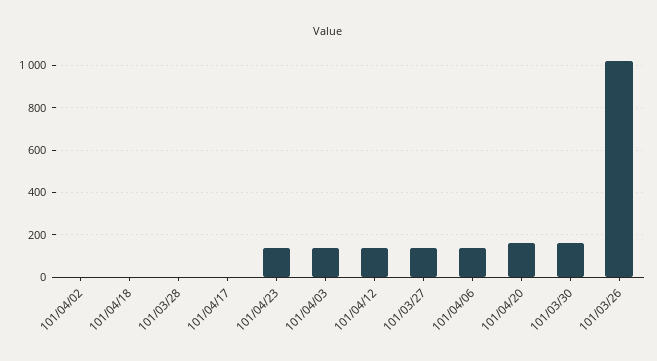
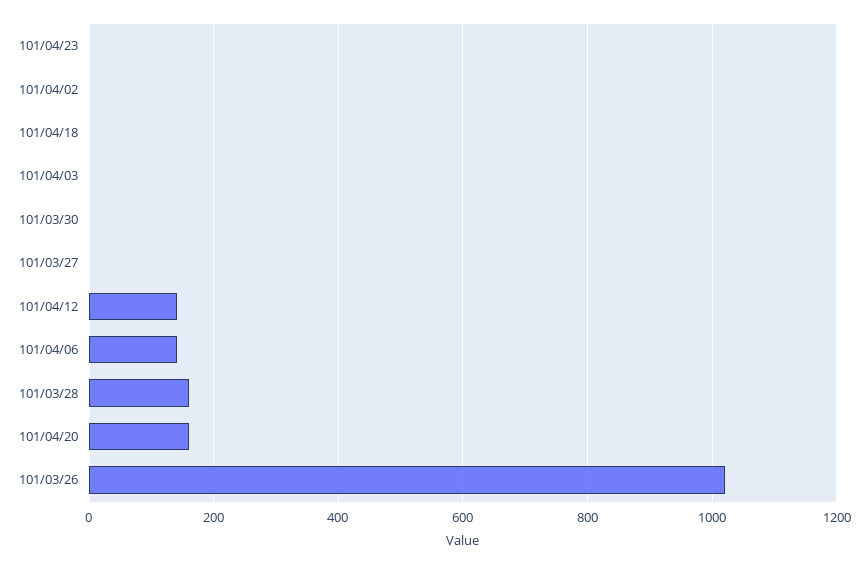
  {
    "101/04/02": 0,
    "101/04/18": 0,
-   "101/03/28": 0,
+   "101/03/28": 160,
-   "101/04/17": 0,
-   "101/04/23": 150,
+   "101/04/23": 0,
-   "101/04/03": 150,
+   "101/04/03": 0,
    "101/04/12": 140,
-   "101/03/27": 150,
+   "101/03/27": 0,
    "101/04/06": 140,
    "101/04/20": 160,
-   "101/03/30": 150,
+   "101/03/30": 0,
    "101/03/26": 1020
  }

